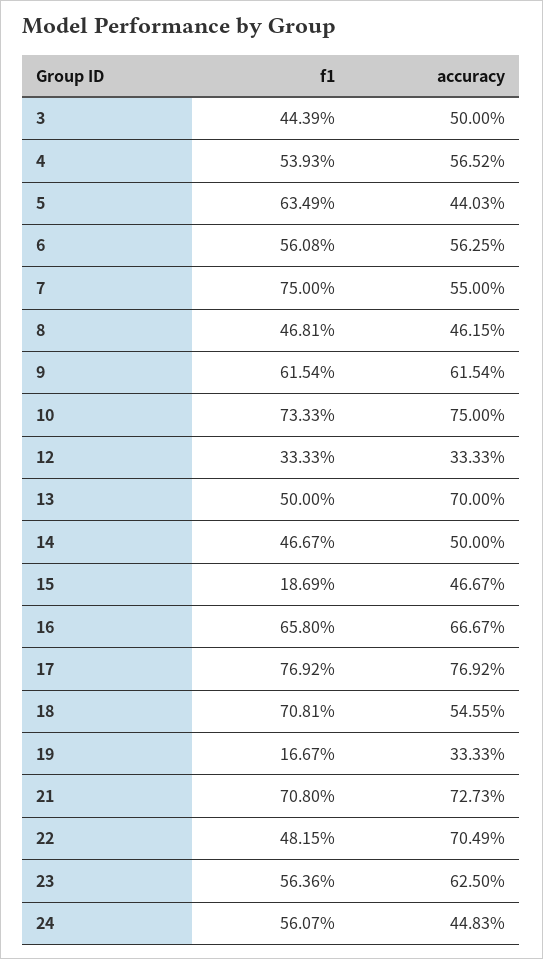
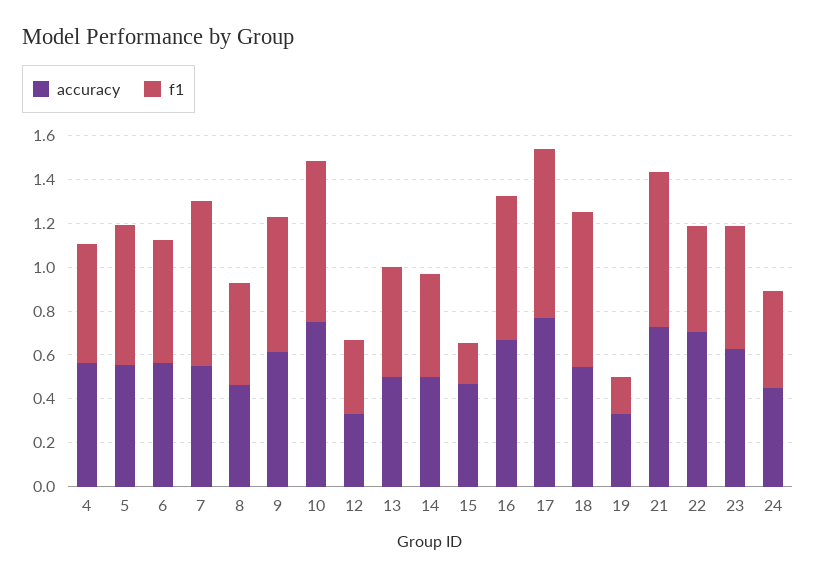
  {
    "f1": {
-     "3": 0.4439,
      "4": 0.5393,
      "5": 0.6349,
      "6": 0.5608,
      "7": 0.75,
      "8": 0.4681,
      "9": 0.6154,
      "10": 0.7333,
      "12": 0.3333,
      "13": 0.5,
      "14": 0.4667,
      "15": 0.1869,
      "16": 0.658,
      "17": 0.7692,
      "18": 0.7081,
      "19": 0.1667,
      "21": 0.708,
      "22": 0.4815,
      "23": 0.5636,
-     "24": 0.5607
+     "24": 0.45
    },
    "accuracy": {
-     "3": 0.5,
      "4": 0.5652,
-     "5": 0.4403,
+     "5": 0.55,
      "6": 0.5625,
      "7": 0.55,
      "8": 0.4615,
      "9": 0.6154,
      "10": 0.75,
      "12": 0.3333,
-     "13": 0.7,
+     "13": 0.5,
      "14": 0.5,
      "15": 0.4667,
      "16": 0.6667,
      "17": 0.7692,
      "18": 0.5455,
      "19": 0.3333,
      "21": 0.7273,
      "22": 0.7049,
      "23": 0.625,
      "24": 0.4483
    }
  }

